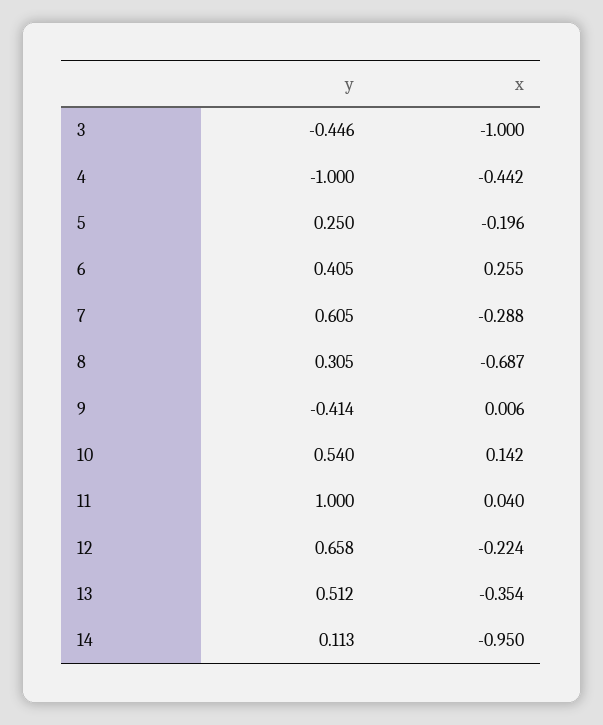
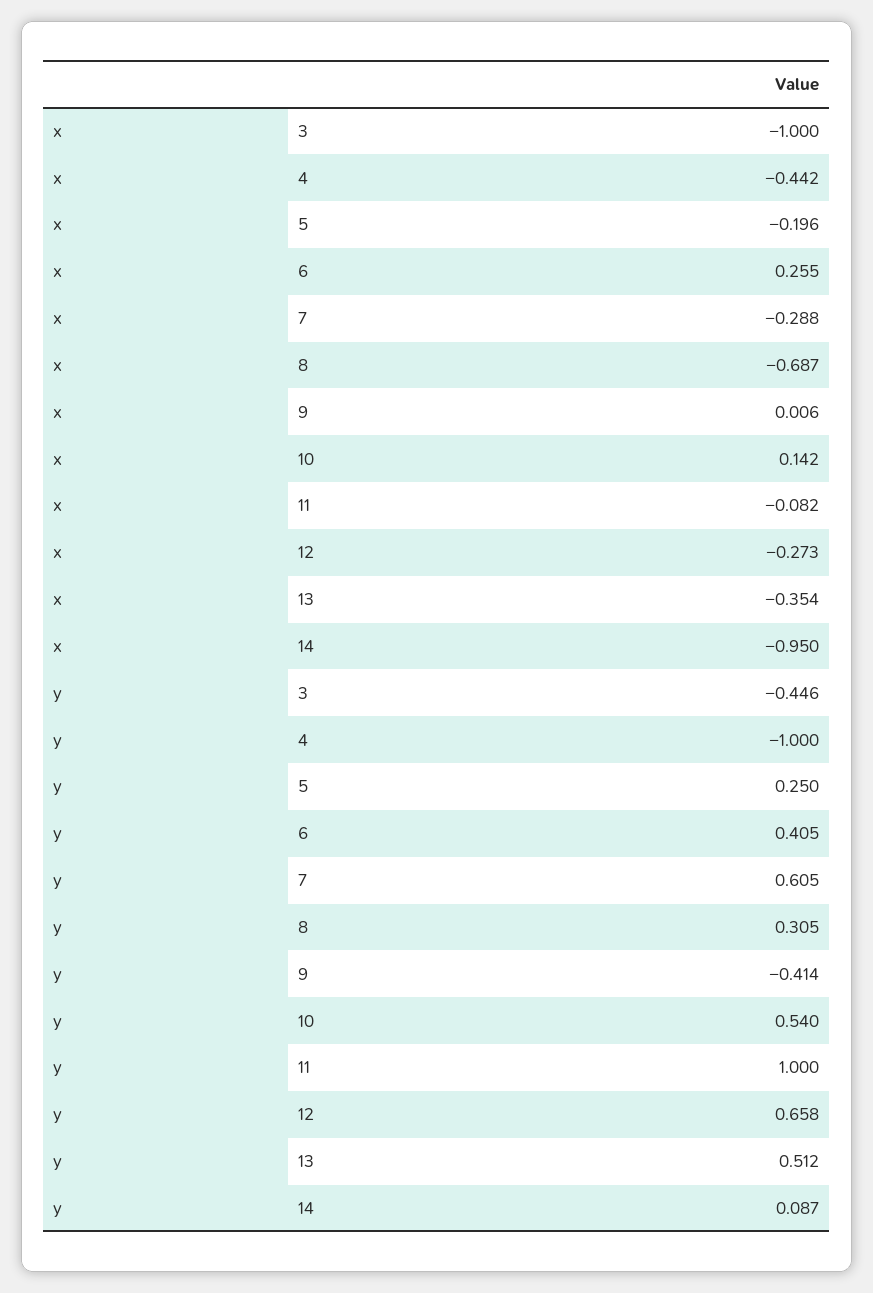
  {
    "y": {
      "3": -0.446,
      "4": -1,
      "5": 0.25,
      "6": 0.405,
      "7": 0.605,
      "8": 0.305,
      "9": -0.414,
      "10": 0.54,
      "11": 1,
      "12": 0.658,
      "13": 0.512,
-     "14": 0.113
+     "14": 0.087
    },
    "x": {
      "3": -1,
      "4": -0.442,
      "5": -0.196,
      "6": 0.255,
      "7": -0.288,
      "8": -0.687,
      "9": 0.006,
      "10": 0.142,
-     "11": 0.04,
+     "11": -0.082,
-     "12": -0.224,
+     "12": -0.273,
      "13": -0.354,
      "14": -0.95
    }
  }

